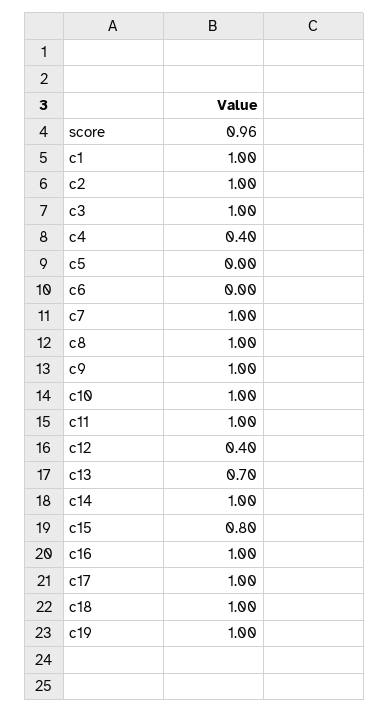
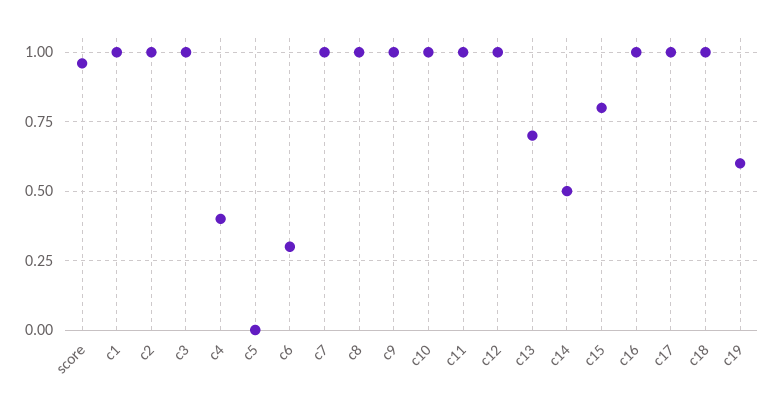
  {
    "score": 0.96,
    "c1": 1,
    "c2": 1,
    "c3": 1,
    "c4": 0.4,
    "c5": 0,
-   "c6": 0,
+   "c6": 0.3,
    "c7": 1,
    "c8": 1,
    "c9": 1,
    "c10": 1,
    "c11": 1,
-   "c12": 0.4,
+   "c12": 1,
    "c13": 0.7,
-   "c14": 1,
+   "c14": 0.5,
    "c15": 0.8,
    "c16": 1,
    "c17": 1,
    "c18": 1,
-   "c19": 1
+   "c19": 0.6
  }

